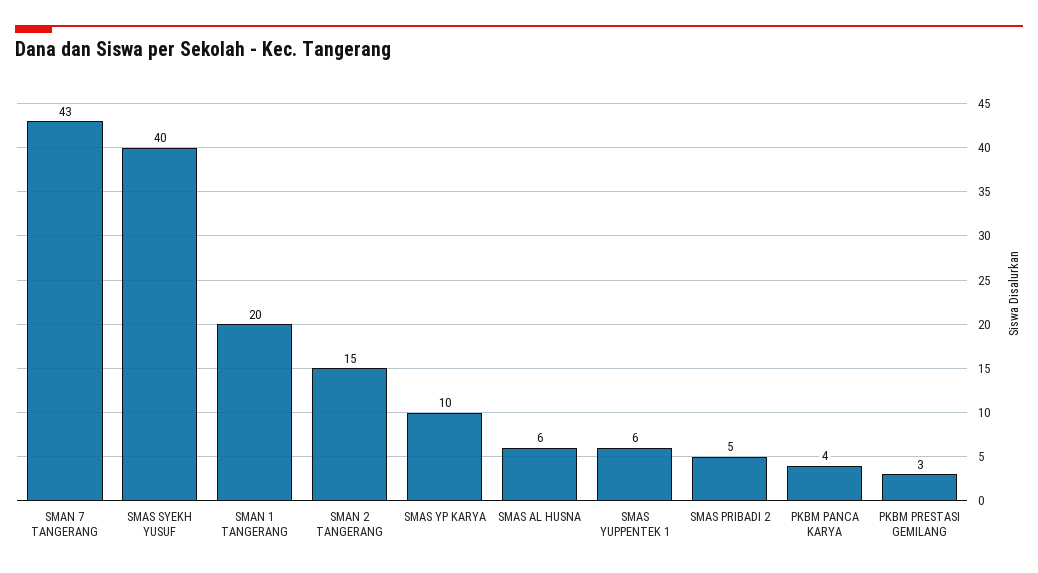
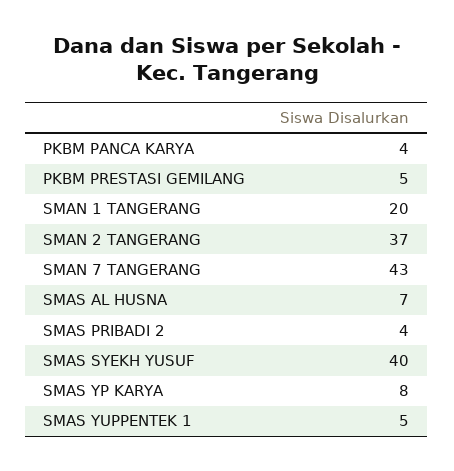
  {
    "SMAN 7 TANGERANG": 43,
    "SMAS SYEKH YUSUF": 40,
    "SMAN 1 TANGERANG": 20,
-   "SMAN 2 TANGERANG": 15,
+   "SMAN 2 TANGERANG": 37,
-   "SMAS YP KARYA": 10,
+   "SMAS YP KARYA": 8,
-   "SMAS AL HUSNA": 6,
+   "SMAS AL HUSNA": 7,
-   "SMAS YUPPENTEK 1": 6,
+   "SMAS YUPPENTEK 1": 5,
-   "SMAS PRIBADI 2": 5,
+   "SMAS PRIBADI 2": 4,
    "PKBM PANCA KARYA": 4,
-   "PKBM PRESTASI GEMILANG": 3
+   "PKBM PRESTASI GEMILANG": 5
  }

